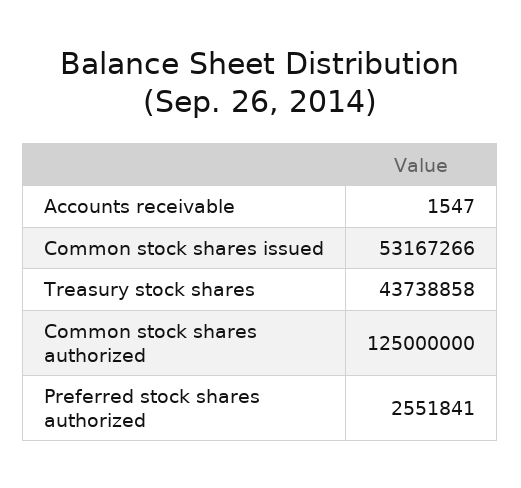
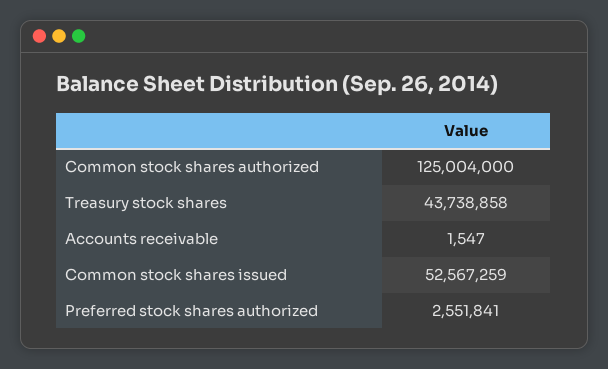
  {
    "Accounts receivable": 1547,
-   "Common stock shares issued": 53167266,
+   "Common stock shares issued": 52567259,
    "Treasury stock shares": 43738858,
-   "Common stock shares authorized": 125000000,
+   "Common stock shares authorized": 125004000,
    "Preferred stock shares authorized": 2551841
  }

